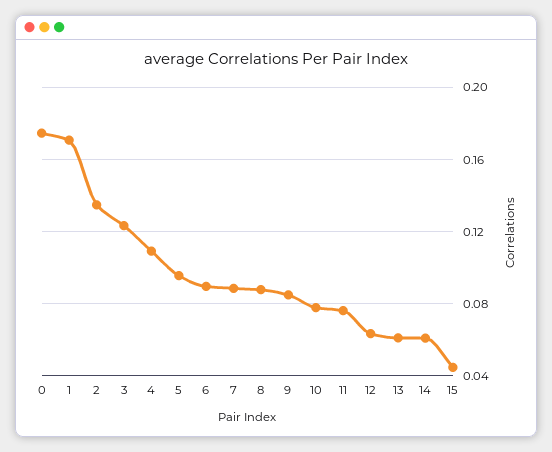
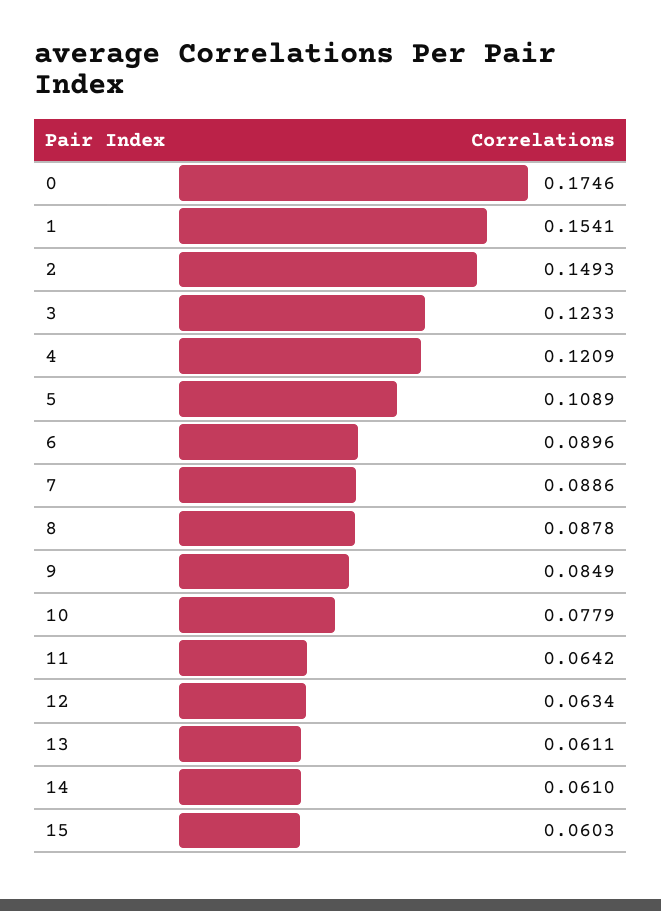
  {
    "0": 0.1746,
-   "1": 0.17,
+   "1": 0.1541,
-   "2": 0.135,
+   "2": 0.1493,
    "3": 0.1233,
-   "4": 0.11,
+   "4": 0.1209,
-   "5": 0.095,
+   "5": 0.1089,
    "6": 0.0896,
    "7": 0.0886,
    "8": 0.0878,
    "9": 0.0849,
    "10": 0.0779,
-   "11": 0.075,
+   "11": 0.0642,
    "12": 0.0634,
    "13": 0.0611,
    "14": 0.061,
-   "15": 0.045
+   "15": 0.0603
  }

